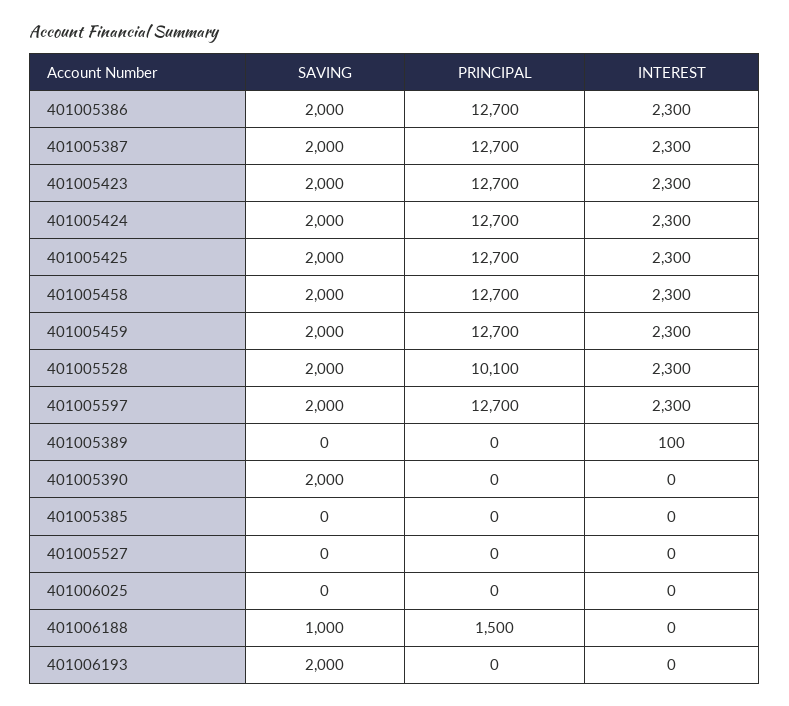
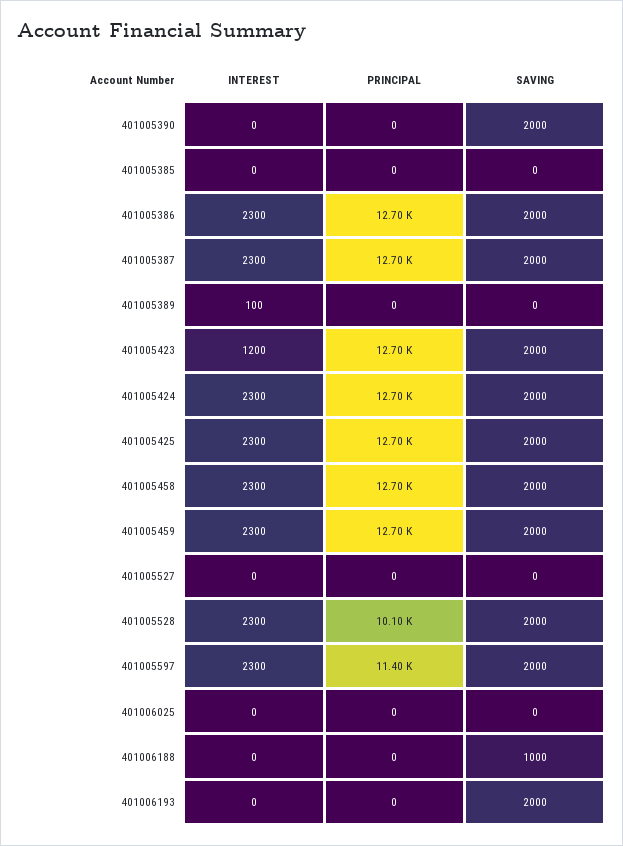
  {
    "SAVING": {
      "401005386": 2000,
      "401005387": 2000,
      "401005423": 2000,
      "401005424": 2000,
      "401005425": 2000,
      "401005458": 2000,
      "401005459": 2000,
      "401005528": 2000,
      "401005597": 2000,
      "401005389": 0,
      "401005390": 2000,
      "401005385": 0,
      "401005527": 0,
      "401006025": 0,
      "401006188": 1000,
      "401006193": 2000
    },
    "PRINCIPAL": {
      "401005386": 12700,
      "401005387": 12700,
      "401005423": 12700,
      "401005424": 12700,
      "401005425": 12700,
      "401005458": 12700,
      "401005459": 12700,
      "401005528": 10100,
-     "401005597": 12700,
+     "401005597": 11400,
      "401005389": 0,
      "401005390": 0,
      "401005385": 0,
      "401005527": 0,
      "401006025": 0,
-     "401006188": 1500,
+     "401006188": 0,
      "401006193": 0
    },
    "INTEREST": {
      "401005386": 2300,
      "401005387": 2300,
-     "401005423": 2300,
+     "401005423": 1200,
      "401005424": 2300,
      "401005425": 2300,
      "401005458": 2300,
      "401005459": 2300,
      "401005528": 2300,
      "401005597": 2300,
      "401005389": 100,
      "401005390": 0,
      "401005385": 0,
      "401005527": 0,
      "401006025": 0,
      "401006188": 0,
      "401006193": 0
    }
  }

